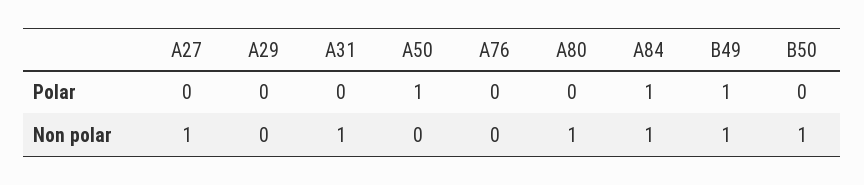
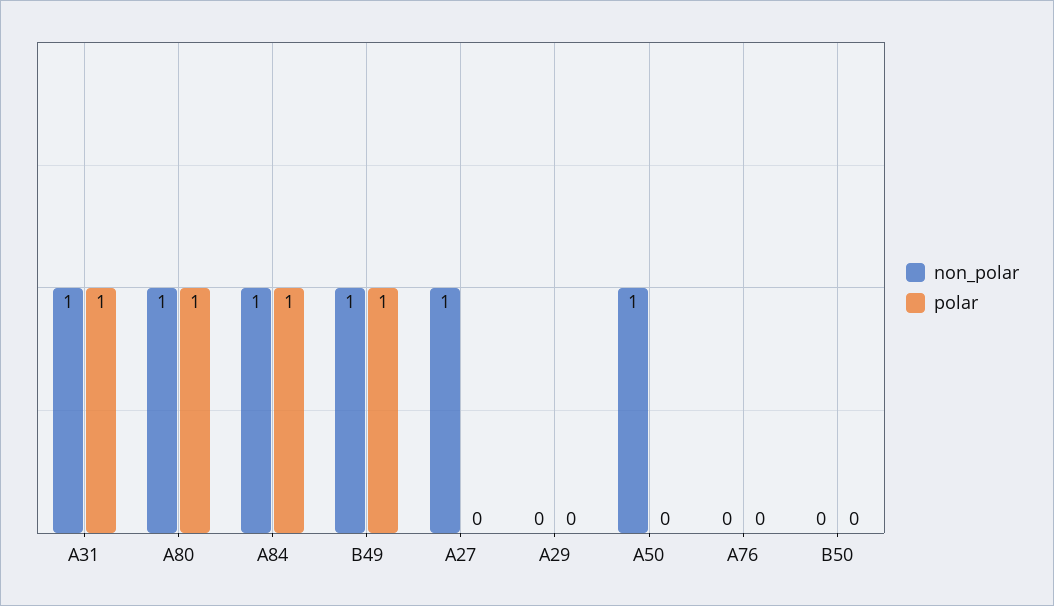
  {
    "Polar": {
      "A27": 0,
      "A29": 0,
-     "A31": 0,
+     "A31": 1,
-     "A50": 1,
+     "A50": 0,
      "A76": 0,
-     "A80": 0,
+     "A80": 1,
      "A84": 1,
      "B49": 1,
      "B50": 0
    },
    "Non polar": {
      "A27": 1,
      "A29": 0,
      "A31": 1,
-     "A50": 0,
+     "A50": 1,
      "A76": 0,
      "A80": 1,
      "A84": 1,
      "B49": 1,
-     "B50": 1
+     "B50": 0
    }
  }

